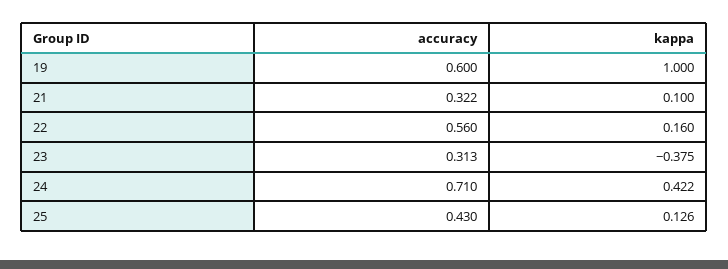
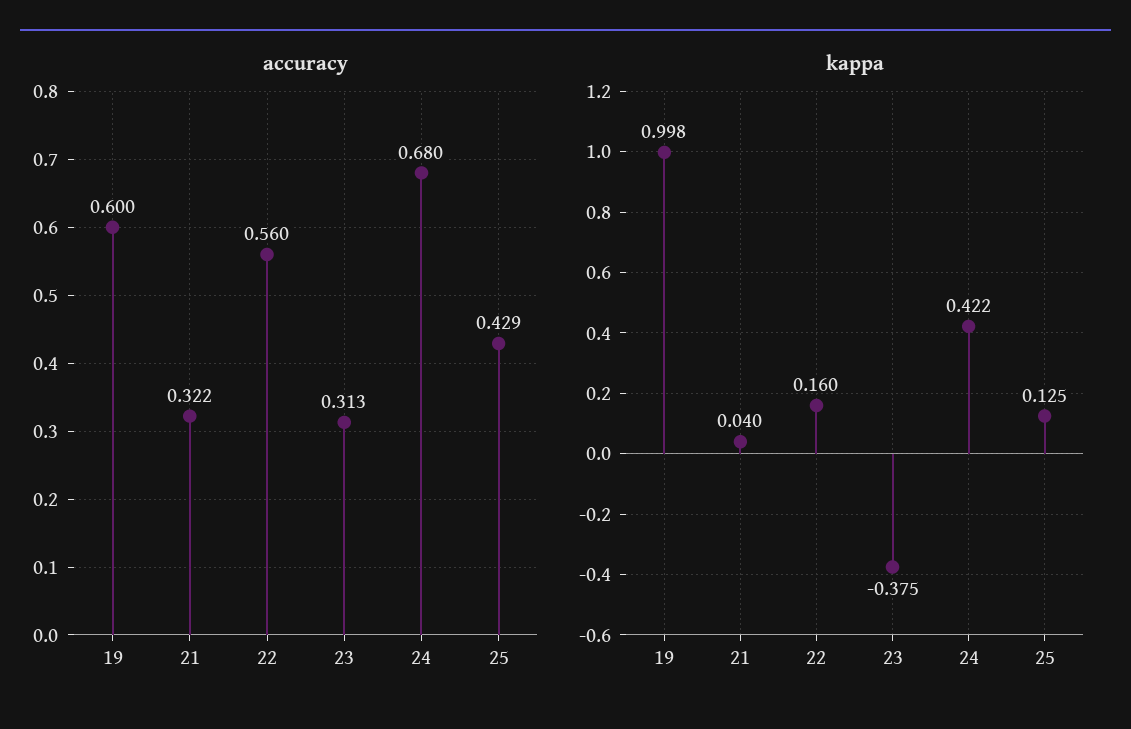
  {
    "accuracy": {
      "19": 0.6,
      "21": 0.322,
      "22": 0.56,
      "23": 0.313,
-     "24": 0.71,
+     "24": 0.68,
-     "25": 0.43
+     "25": 0.429
    },
    "kappa": {
-     "19": 1,
+     "19": 0.998,
-     "21": 0.1,
+     "21": 0.04,
      "22": 0.16,
      "23": -0.375,
      "24": 0.422,
-     "25": 0.126
+     "25": 0.125
    }
  }

